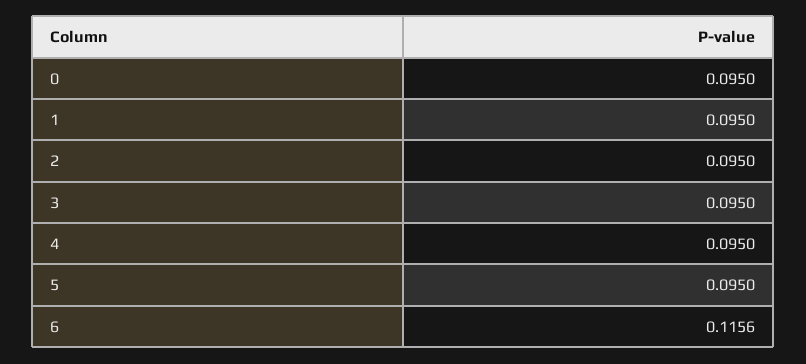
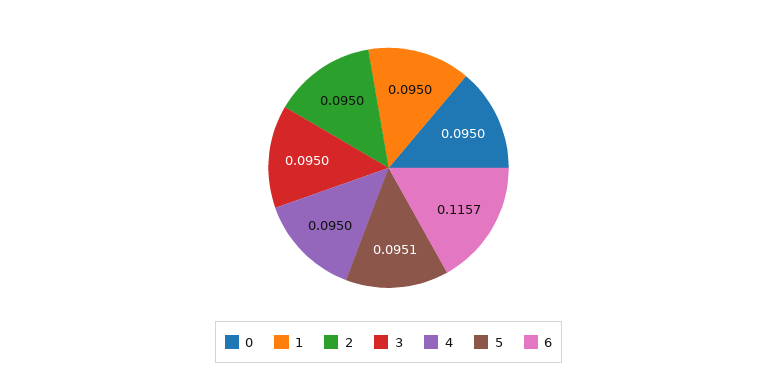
  {
    "0": 0.095,
    "1": 0.095,
    "2": 0.095,
    "3": 0.095,
    "4": 0.095,
-   "5": 0.095,
+   "5": 0.0951,
-   "6": 0.1156
+   "6": 0.1157
  }

